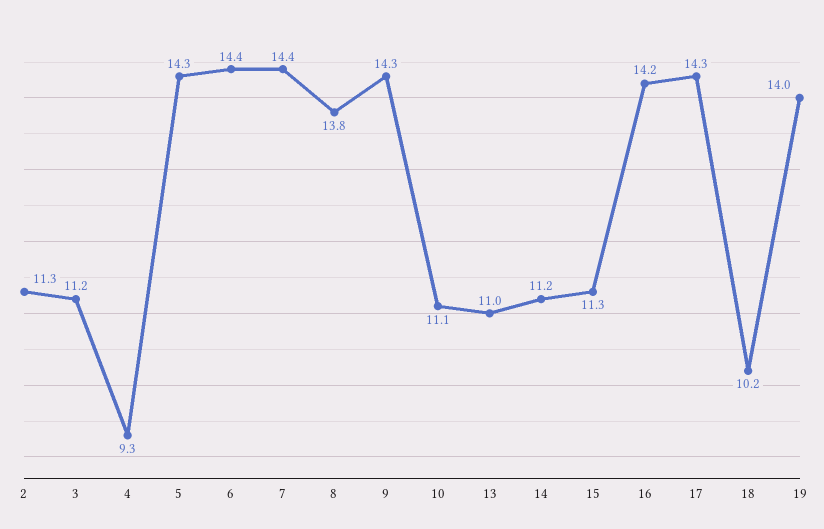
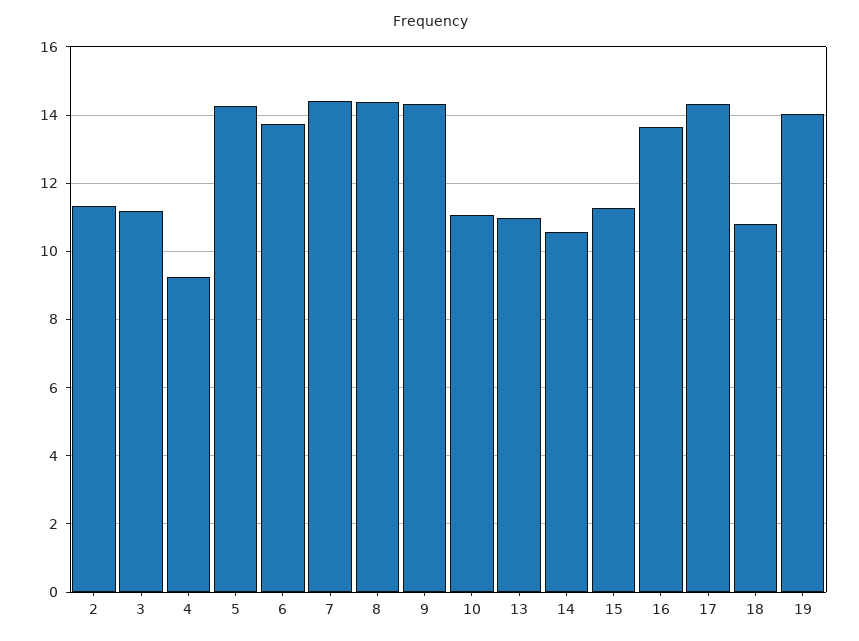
  {
    "2": 11.3,
    "3": 11.2,
    "4": 9.3,
    "5": 14.3,
-   "6": 14.4,
+   "6": 13.8,
    "7": 14.4,
-   "8": 13.8,
+   "8": 14.4,
    "9": 14.3,
    "10": 11.1,
    "13": 11,
-   "14": 11.2,
+   "14": 10.6,
    "15": 11.3,
-   "16": 14.2,
+   "16": 13.6,
    "17": 14.3,
-   "18": 10.2,
+   "18": 10.8,
    "19": 14
  }

